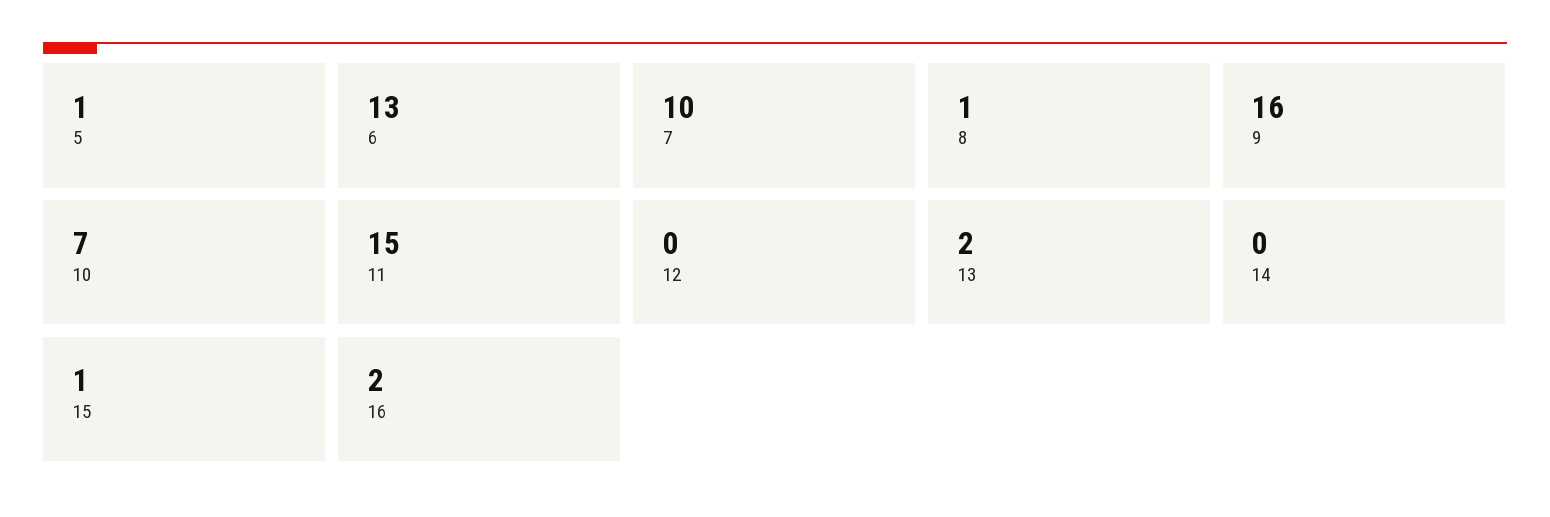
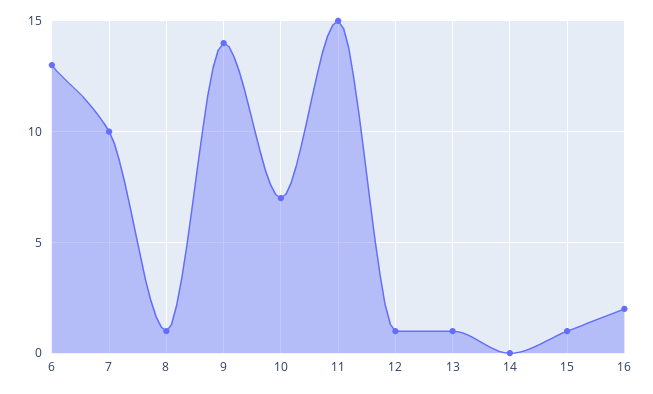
  {
-   "5": 1,
    "6": 13,
    "7": 10,
    "8": 1,
-   "9": 16,
+   "9": 14,
    "10": 7,
    "11": 15,
-   "12": 0,
+   "12": 1,
-   "13": 2,
+   "13": 1,
    "14": 0,
    "15": 1,
    "16": 2
  }

